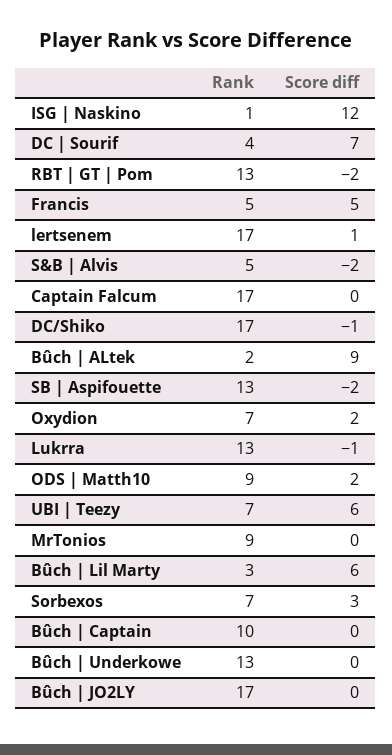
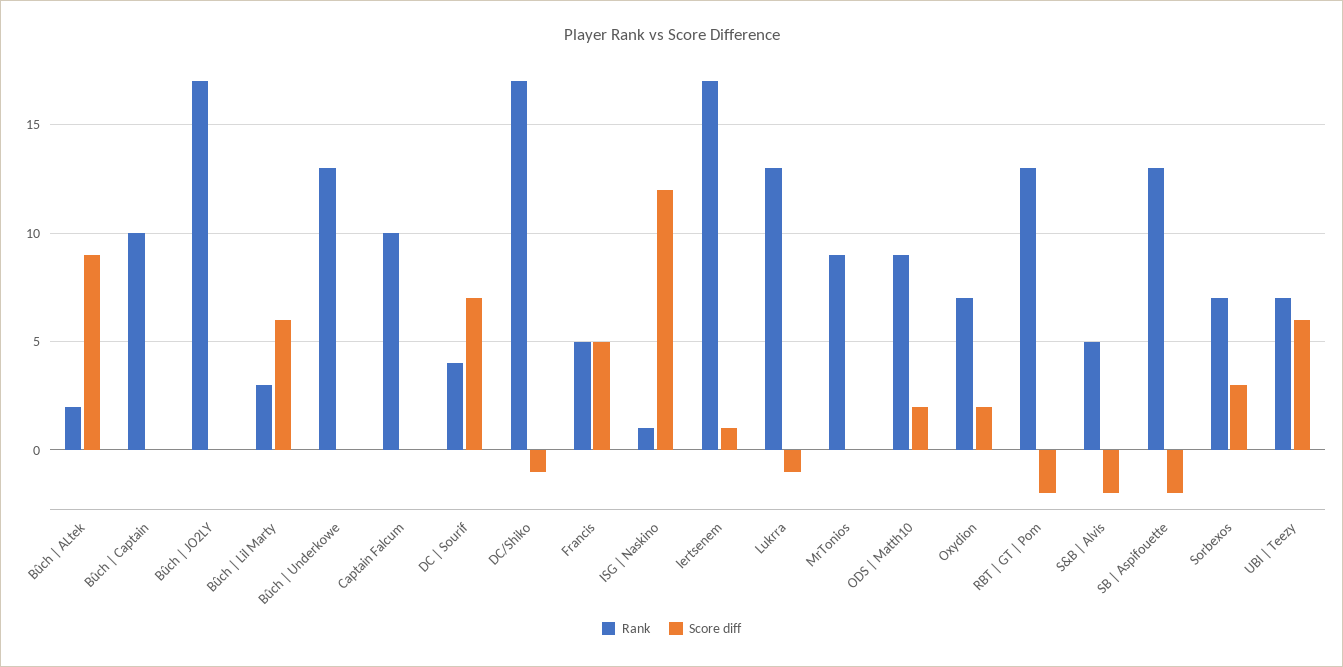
  {
    "Rank": {
      "ISG | Naskino": 1,
      "DC | Sourif": 4,
      "RBT | GT | Pom": 13,
      "Francis": 5,
      "lertsenem": 17,
      "S&B | Alvis": 5,
-     "Captain Falcum": 17,
+     "Captain Falcum": 10,
      "DC/Shiko": 17,
      "Bûch | ALtek": 2,
      "SB | Aspifouette": 13,
      "Oxydion": 7,
      "Lukrra": 13,
      "ODS | Matth10": 9,
      "UBI | Teezy": 7,
      "MrTonios": 9,
      "Bûch | Lil Marty": 3,
      "Sorbexos": 7,
      "Bûch | Captain": 10,
      "Bûch | Underkowe": 13,
      "Bûch | JO2LY": 17
    },
    "Score diff": {
      "ISG | Naskino": 12,
      "DC | Sourif": 7,
      "RBT | GT | Pom": -2,
      "Francis": 5,
      "lertsenem": 1,
      "S&B | Alvis": -2,
      "Captain Falcum": 0,
      "DC/Shiko": -1,
      "Bûch | ALtek": 9,
      "SB | Aspifouette": -2,
      "Oxydion": 2,
      "Lukrra": -1,
      "ODS | Matth10": 2,
      "UBI | Teezy": 6,
      "MrTonios": 0,
      "Bûch | Lil Marty": 6,
      "Sorbexos": 3,
      "Bûch | Captain": 0,
      "Bûch | Underkowe": 0,
      "Bûch | JO2LY": 0
    }
  }

